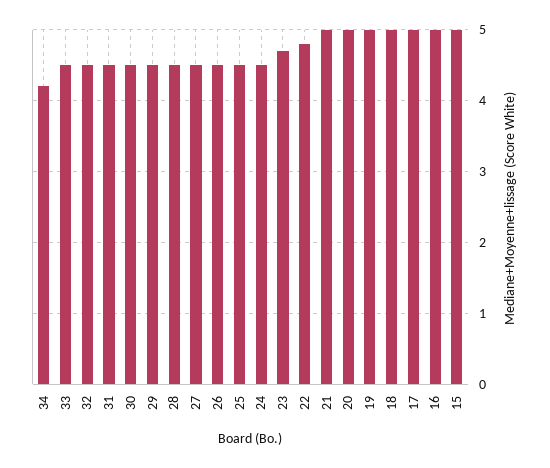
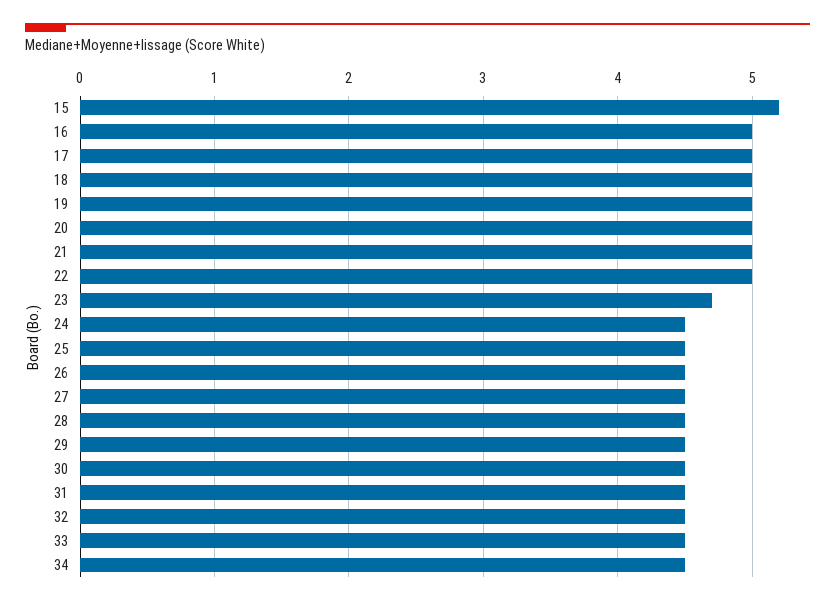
  {
-   "34": 4.2,
+   "34": 4.5,
    "33": 4.5,
    "32": 4.5,
    "31": 4.5,
    "30": 4.5,
    "29": 4.5,
    "28": 4.5,
    "27": 4.5,
    "26": 4.5,
    "25": 4.5,
    "24": 4.5,
    "23": 4.7,
-   "22": 4.8,
+   "22": 5,
    "21": 5,
    "20": 5,
    "19": 5,
    "18": 5,
    "17": 5,
    "16": 5,
-   "15": 5
+   "15": 5.2
  }

